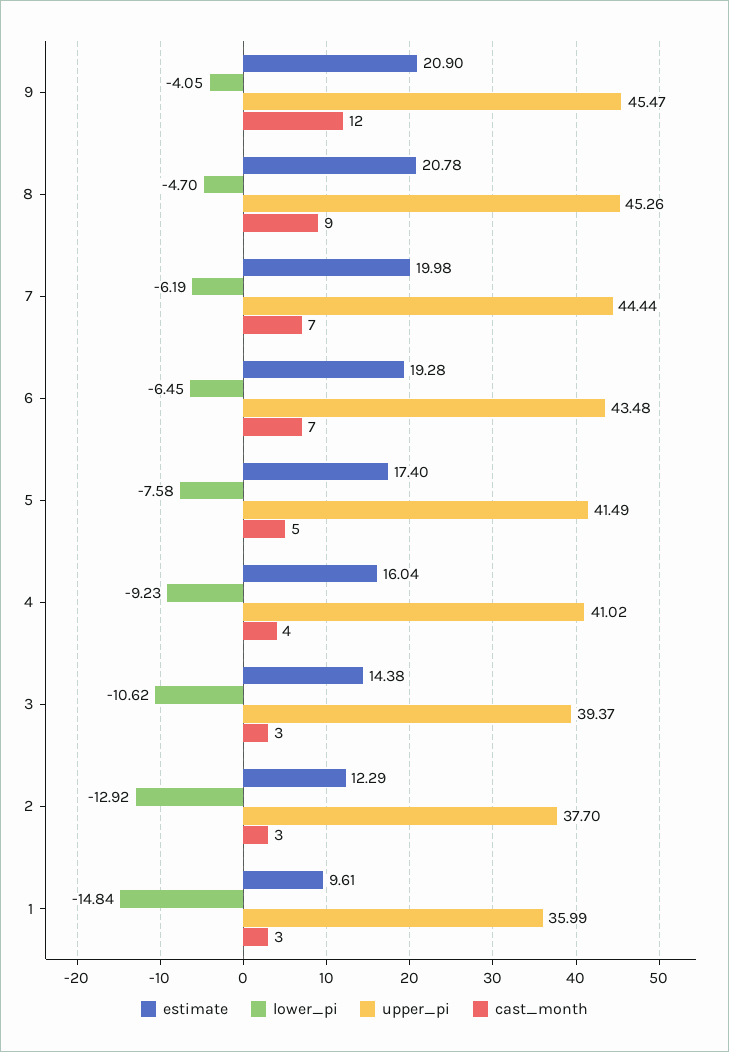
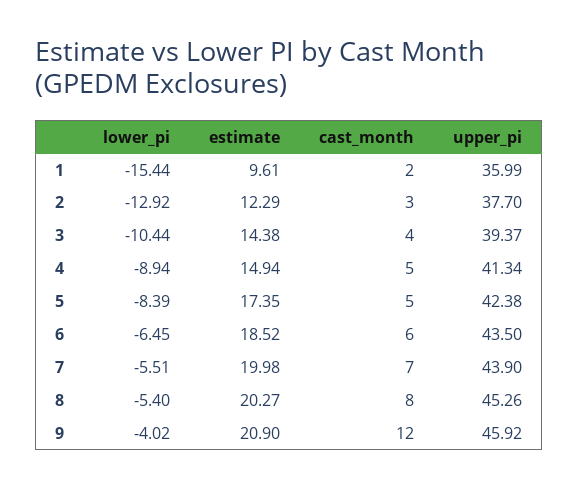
  {
    "estimate": {
      "9": 20.9,
-     "8": 20.78,
+     "8": 20.27,
      "7": 19.98,
-     "6": 19.28,
+     "6": 18.52,
-     "5": 17.4,
+     "5": 17.35,
-     "4": 16.04,
+     "4": 14.94,
      "3": 14.38,
      "2": 12.29,
      "1": 9.61
    },
    "lower_pi": {
-     "9": -4.05,
+     "9": -4.02,
-     "8": -4.7,
+     "8": -5.4,
-     "7": -6.19,
+     "7": -5.51,
      "6": -6.45,
-     "5": -7.58,
+     "5": -8.39,
-     "4": -9.23,
+     "4": -8.94,
-     "3": -10.62,
+     "3": -10.44,
      "2": -12.92,
-     "1": -14.84
+     "1": -15.44
    },
    "upper_pi": {
-     "9": 45.47,
+     "9": 45.92,
      "8": 45.26,
-     "7": 44.44,
+     "7": 43.9,
-     "6": 43.48,
+     "6": 43.5,
-     "5": 41.49,
+     "5": 42.38,
-     "4": 41.02,
+     "4": 41.34,
      "3": 39.37,
      "2": 37.7,
      "1": 35.99
    },
    "cast_month": {
      "9": 12,
-     "8": 9,
+     "8": 8,
      "7": 7,
-     "6": 7,
+     "6": 6,
      "5": 5,
-     "4": 4,
+     "4": 5,
-     "3": 3,
+     "3": 4,
      "2": 3,
-     "1": 3
+     "1": 2
    }
  }

